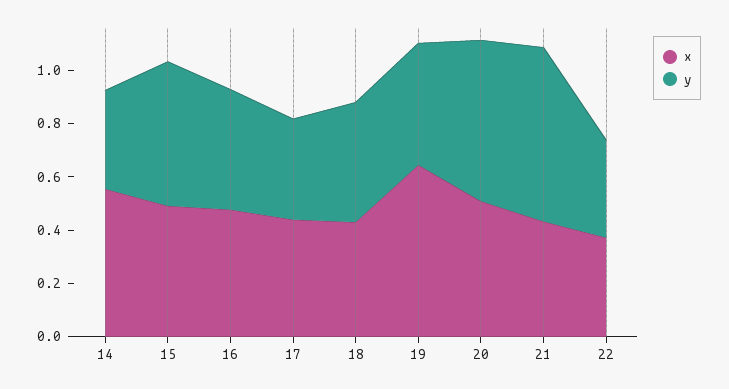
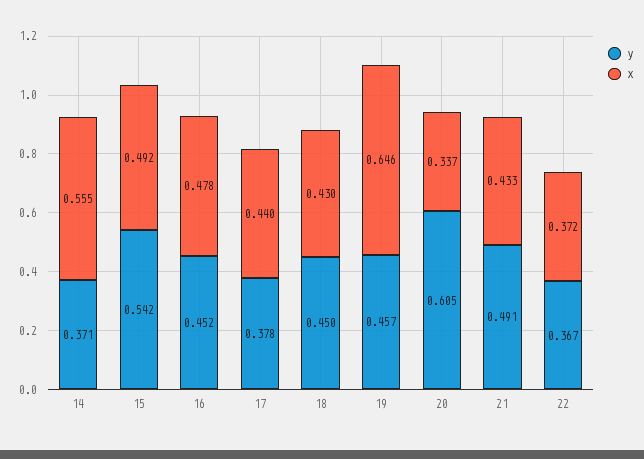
  {
    "x": {
      "14": 0.555,
      "15": 0.492,
      "16": 0.478,
      "17": 0.44,
      "18": 0.43,
      "19": 0.646,
-     "20": 0.5,
+     "20": 0.337,
      "21": 0.433,
      "22": 0.372
    },
    "y": {
      "14": 0.371,
      "15": 0.542,
      "16": 0.452,
      "17": 0.378,
      "18": 0.45,
      "19": 0.457,
      "20": 0.605,
-     "21": 0.65,
+     "21": 0.491,
      "22": 0.367
    }
  }

